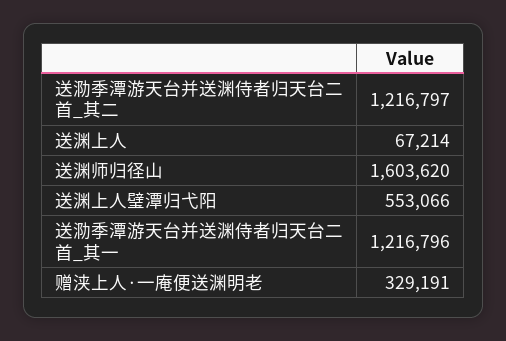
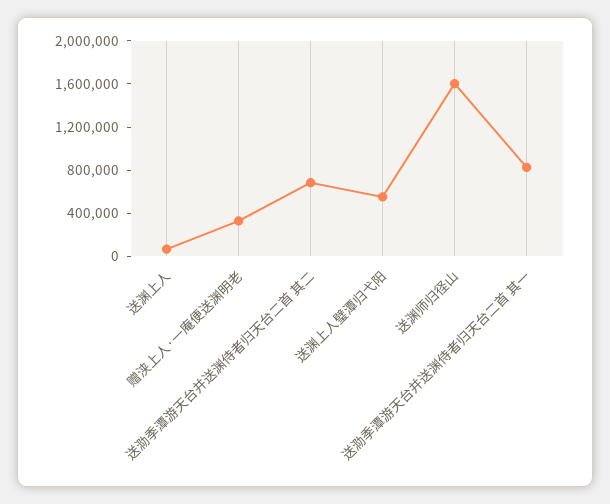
  {
-   "送泐季潭游天台并送渊侍者归天台二首_其二": 1216797,
+   "送泐季潭游天台并送渊侍者归天台二首_其二": 700000,
    "送渊上人": 67214,
    "送渊师归径山": 1603620,
    "送渊上人璧潭归弋阳": 553066,
-   "送泐季潭游天台并送渊侍者归天台二首_其一": 1216796,
+   "送泐季潭游天台并送渊侍者归天台二首_其一": 800000,
    "赠浃上人·一庵便送渊明老": 329191
  }

